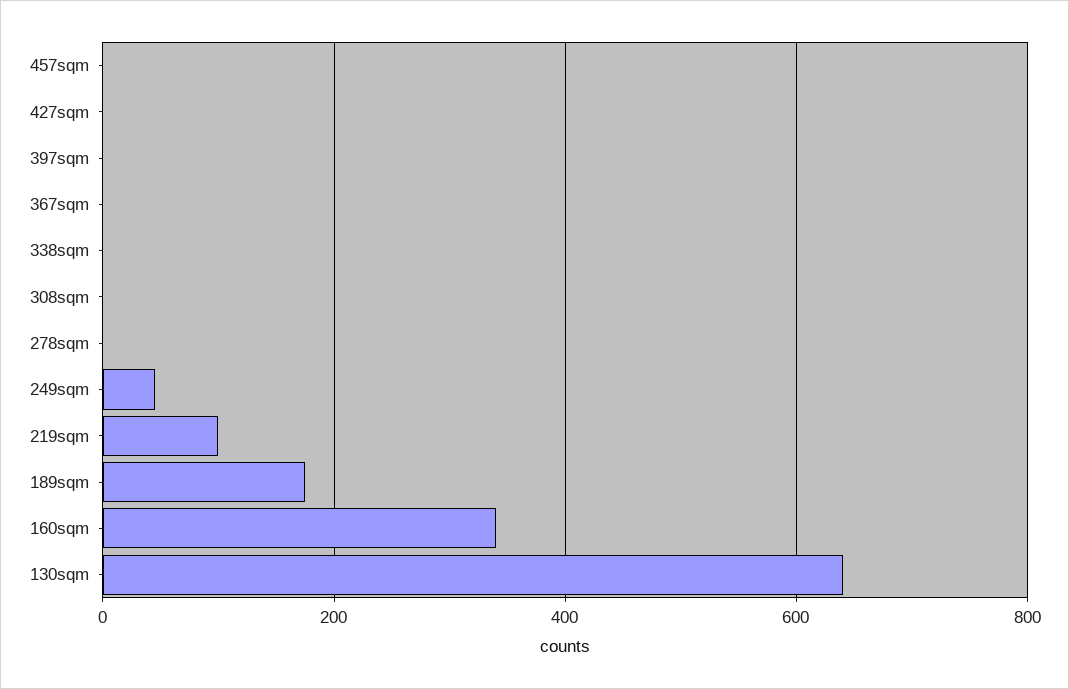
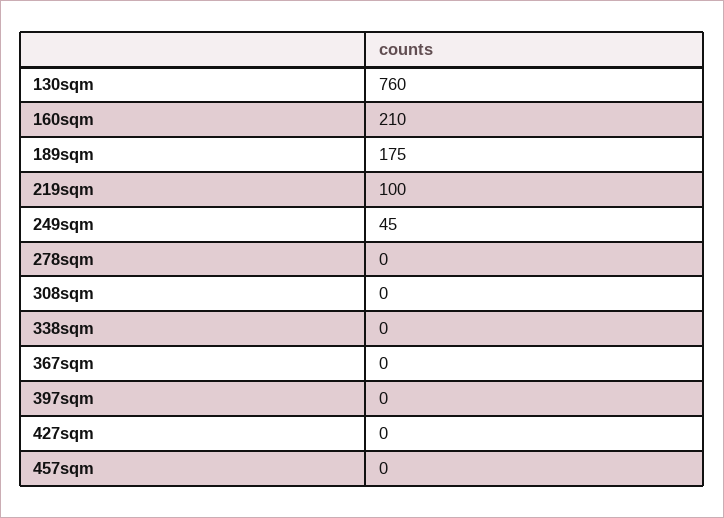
  {
    "457sqm": 0,
    "427sqm": 0,
    "397sqm": 0,
    "367sqm": 0,
    "338sqm": 0,
    "308sqm": 0,
    "278sqm": 0,
    "249sqm": 45,
    "219sqm": 100,
    "189sqm": 175,
-   "160sqm": 340,
+   "160sqm": 210,
-   "130sqm": 640
+   "130sqm": 760
  }

